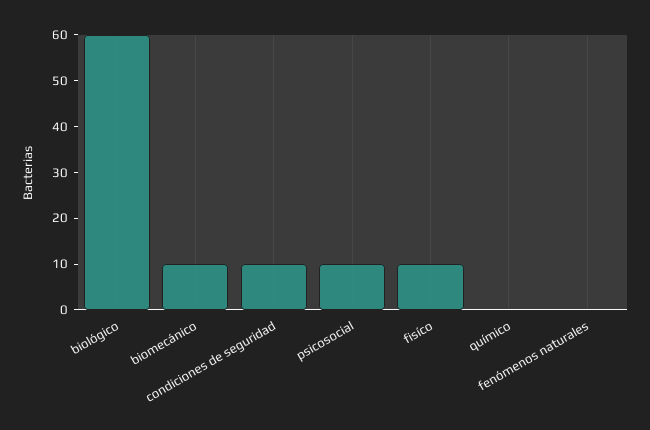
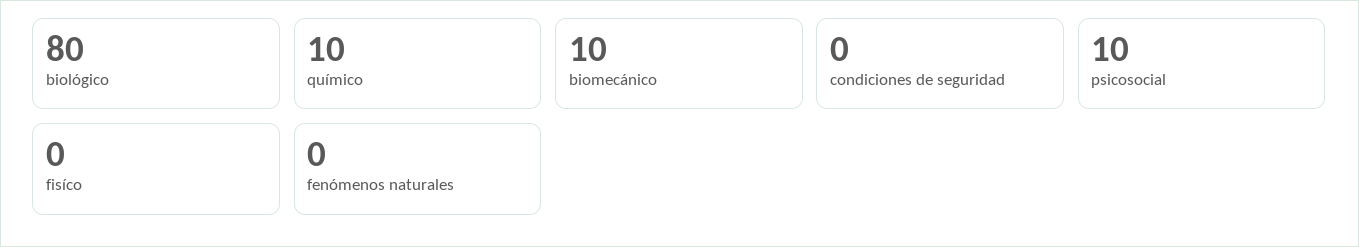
  {
-   "biológico": 60,
+   "biológico": 80,
    "biomecánico": 10,
-   "condiciones de seguridad": 10,
+   "condiciones de seguridad": 0,
    "psicosocial": 10,
-   "fisíco": 10,
+   "fisíco": 0,
-   "químico": 0,
+   "químico": 10,
    "fenómenos naturales": 0
  }

